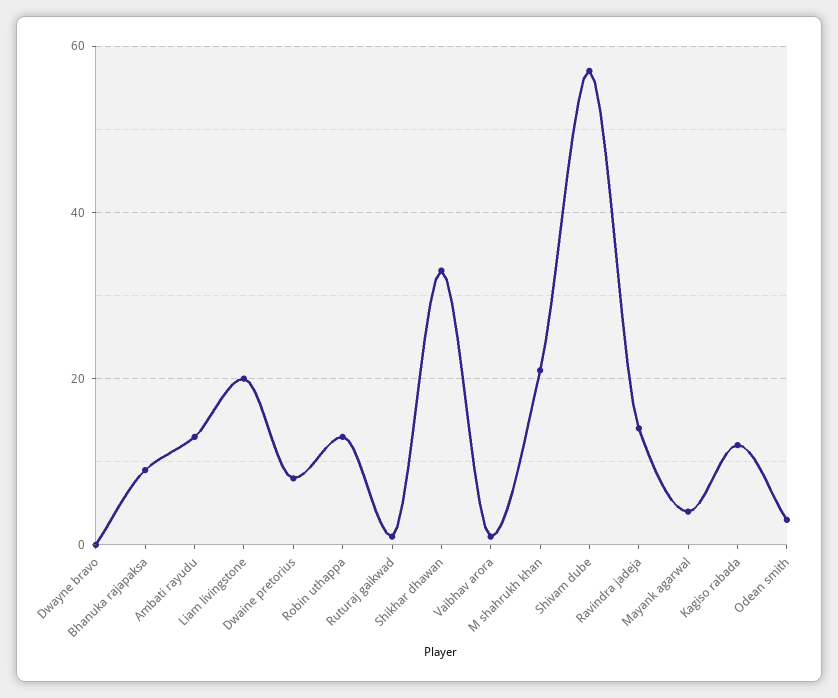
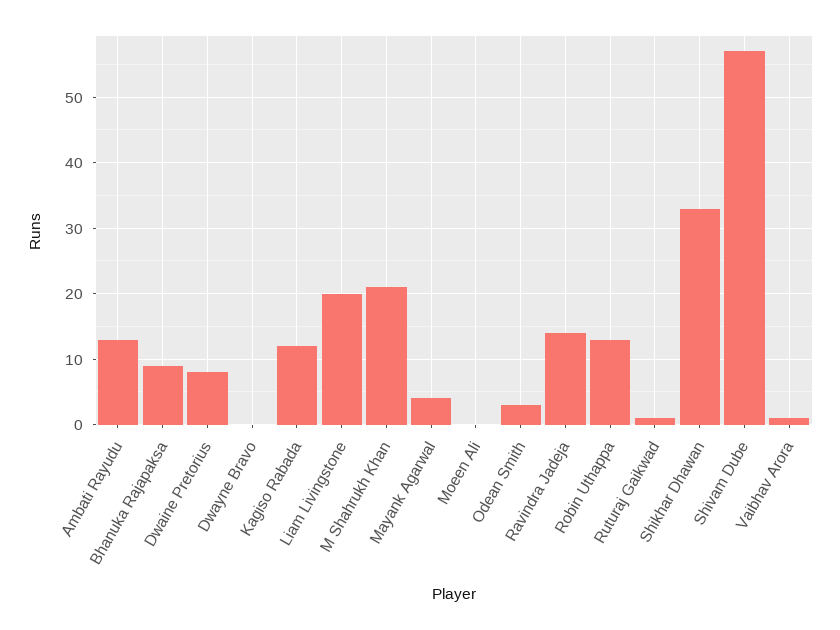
  {
    "Dwayne bravo": 0,
    "Bhanuka rajapaksa": 9,
    "Ambati rayudu": 13,
    "Liam livingstone": 20,
    "Dwaine pretorius": 8,
    "Robin uthappa": 13,
    "Ruturaj gaikwad": 1,
    "Shikhar dhawan": 33,
    "Vaibhav arora": 1,
    "M shahrukh khan": 21,
    "Shivam dube": 57,
    "Ravindra jadeja": 14,
    "Mayank agarwal": 4,
    "Kagiso rabada": 12,
-   "Odean smith": 3
+   "Odean smith": 3,
+   "Moeen Ali": 0
  }

